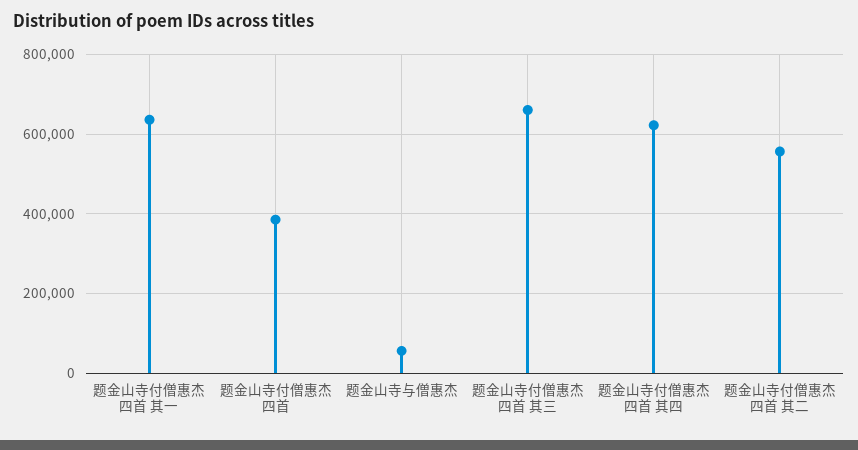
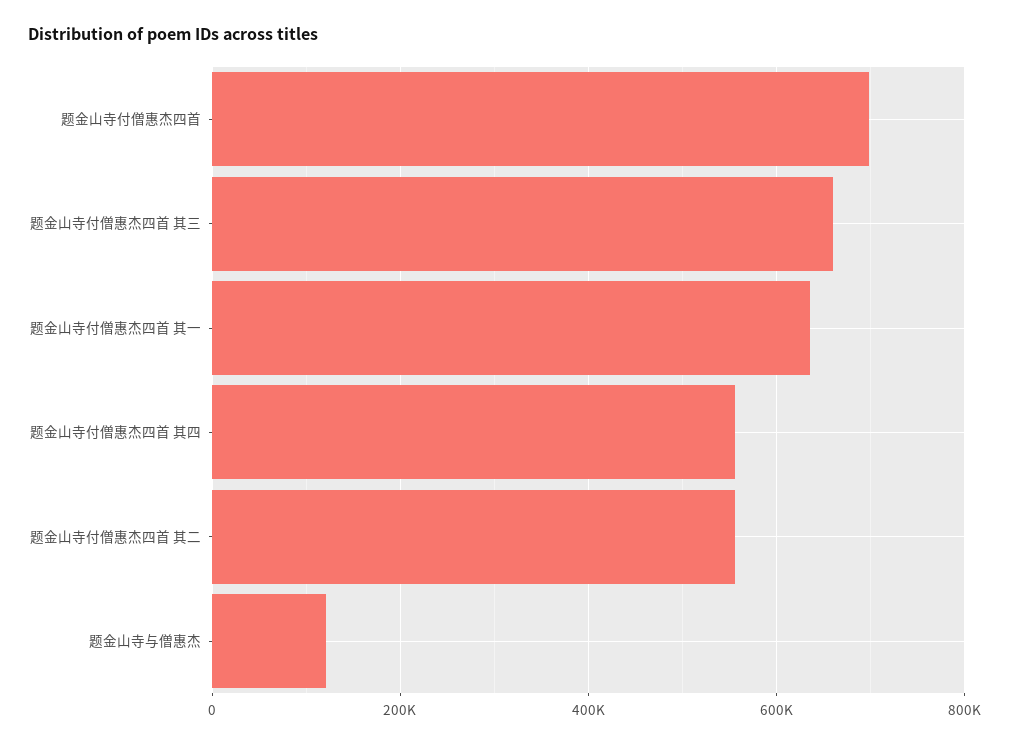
  {
    "题金山寺付僧惠杰四首 其一": 640000,
-   "题金山寺付僧惠杰四首": 380000,
+   "题金山寺付僧惠杰四首": 700000,
-   "题金山寺与僧惠杰": 60000,
+   "题金山寺与僧惠杰": 120000,
    "题金山寺付僧惠杰四首 其三": 660000,
-   "题金山寺付僧惠杰四首 其四": 620000,
+   "题金山寺付僧惠杰四首 其四": 560000,
    "题金山寺付僧惠杰四首 其二": 560000
  }

